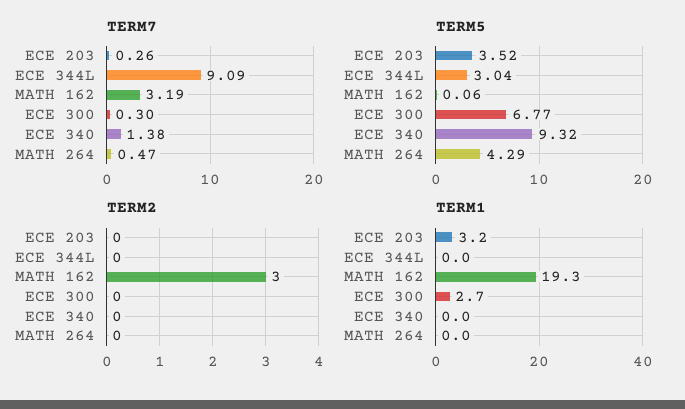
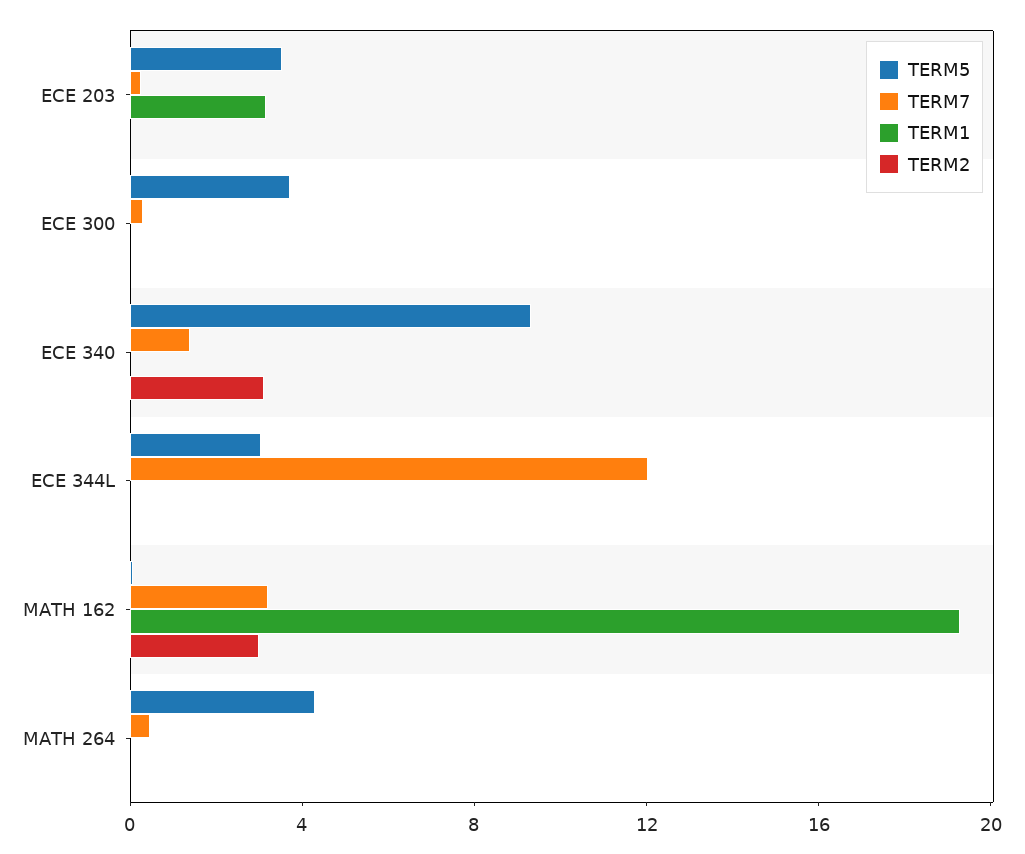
  {
    "TERM7": {
      "ECE 203": 0.26,
-     "ECE 344L": 9.09,
+     "ECE 344L": 12,
      "MATH 162": 3.19,
      "ECE 300": 0.3,
      "ECE 340": 1.38,
      "MATH 264": 0.47
    },
    "TERM5": {
      "ECE 203": 3.52,
      "ECE 344L": 3.04,
      "MATH 162": 0.06,
-     "ECE 300": 6.77,
+     "ECE 300": 4,
      "ECE 340": 9.32,
      "MATH 264": 4.29
    },
    "TERM2": {
      "ECE 203": 0,
      "ECE 344L": 0,
      "MATH 162": 3,
      "ECE 300": 0,
-     "ECE 340": 0,
+     "ECE 340": 3,
      "MATH 264": 0
    },
    "TERM1": {
      "ECE 203": 3.2,
      "ECE 344L": 0,
      "MATH 162": 19.3,
-     "ECE 300": 2.7,
+     "ECE 300": 0,
      "ECE 340": 0,
      "MATH 264": 0
    }
  }

